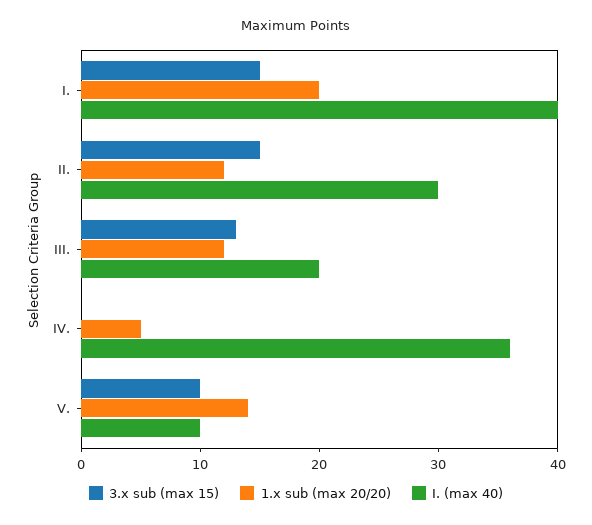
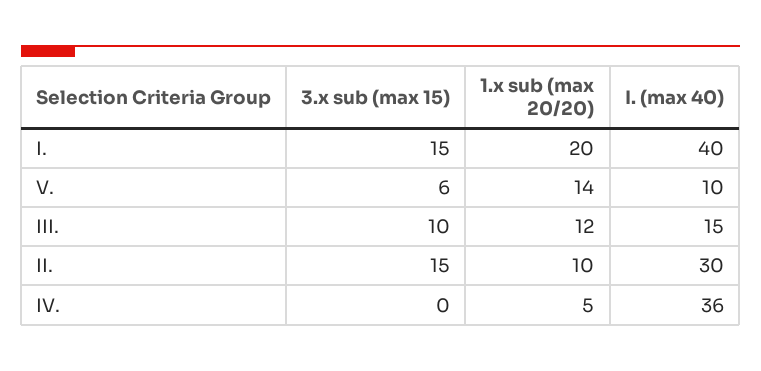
  {
    "3.x sub (max 15)": {
      "I.": 15,
      "II.": 15,
-     "III.": 13,
+     "III.": 10,
      "IV.": 0,
-     "V.": 10
+     "V.": 6
    },
    "1.x sub (max 20/20)": {
      "I.": 20,
-     "II.": 12,
+     "II.": 10,
      "III.": 12,
      "IV.": 5,
      "V.": 14
    },
    "I. (max 40)": {
      "I.": 40,
      "II.": 30,
-     "III.": 20,
+     "III.": 15,
      "IV.": 36,
      "V.": 10
    }
  }

